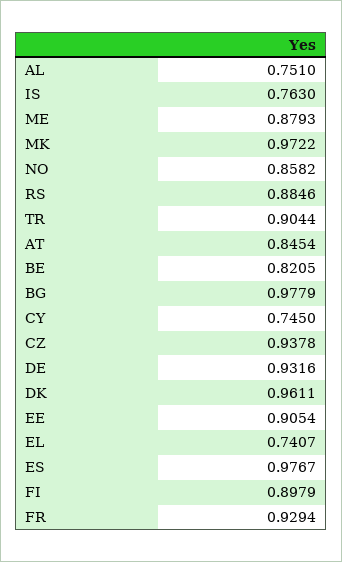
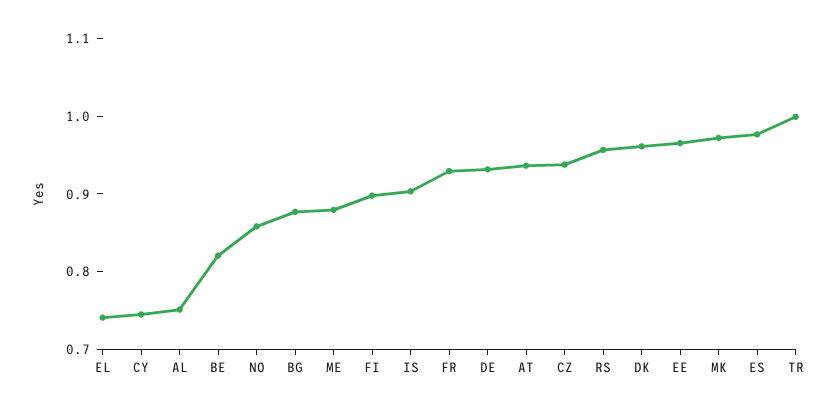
  {
    "AL": 0.751,
-   "IS": 0.763,
+   "IS": 0.9,
    "ME": 0.8793,
    "MK": 0.9722,
    "NO": 0.8582,
-   "RS": 0.8846,
+   "RS": 0.96,
-   "TR": 0.9044,
+   "TR": 1,
-   "AT": 0.8454,
+   "AT": 0.94,
    "BE": 0.8205,
-   "BG": 0.9779,
+   "BG": 0.88,
    "CY": 0.745,
    "CZ": 0.9378,
    "DE": 0.9316,
    "DK": 0.9611,
-   "EE": 0.9054,
+   "EE": 0.96,
    "EL": 0.7407,
    "ES": 0.9767,
    "FI": 0.8979,
    "FR": 0.9294
  }

